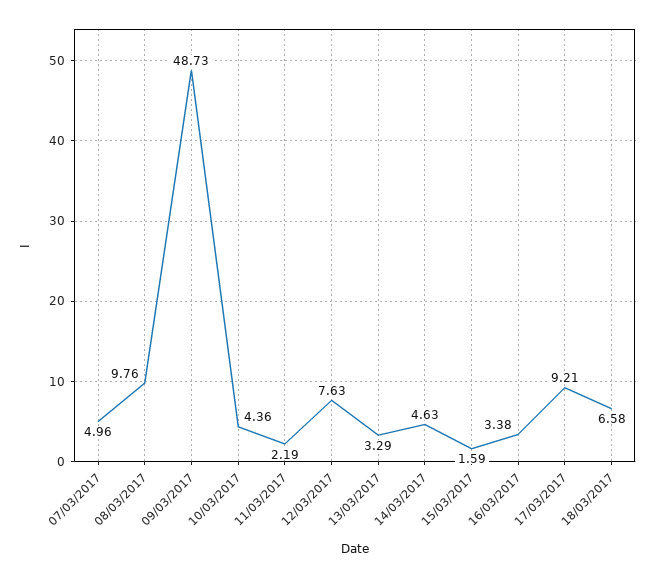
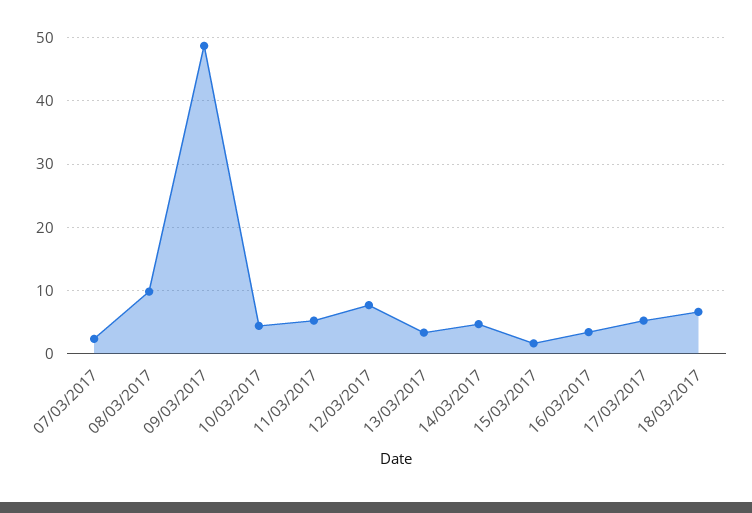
  {
-   "07/03/2017": 4.96,
+   "07/03/2017": 2,
    "08/03/2017": 9.76,
    "09/03/2017": 48.73,
    "10/03/2017": 4.36,
-   "11/03/2017": 2.19,
+   "11/03/2017": 5,
    "12/03/2017": 7.63,
    "13/03/2017": 3.29,
    "14/03/2017": 4.63,
    "15/03/2017": 1.59,
    "16/03/2017": 3.38,
-   "17/03/2017": 9.21,
+   "17/03/2017": 5,
    "18/03/2017": 6.58
  }

